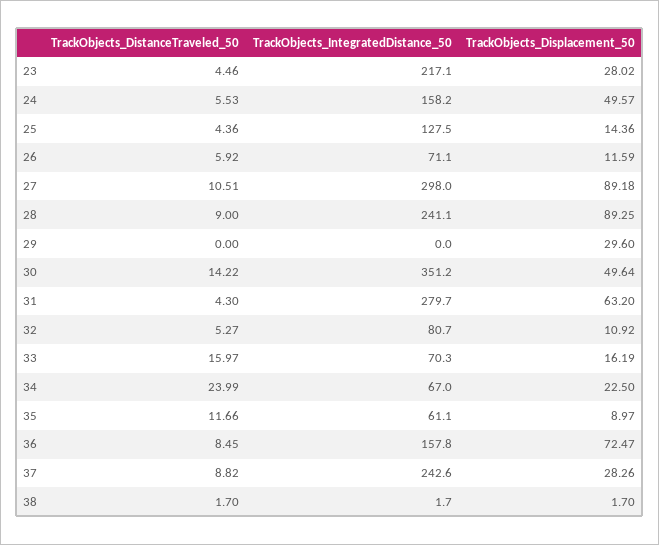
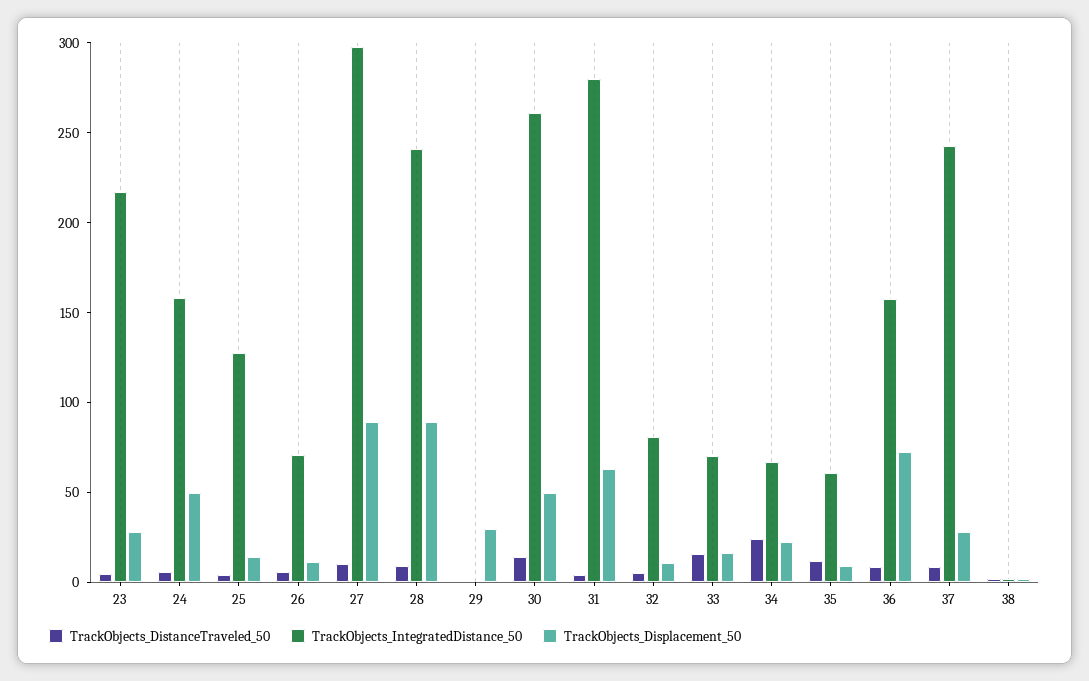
  {
    "TrackObjects_DistanceTraveled_50": {
      "23": 4.46,
      "24": 5.53,
      "25": 4.36,
      "26": 5.92,
      "27": 10.51,
      "28": 9,
      "29": 0,
      "30": 14.22,
      "31": 4.3,
      "32": 5.27,
      "33": 15.97,
      "34": 23.99,
      "35": 11.66,
      "36": 8.45,
      "37": 8.82,
      "38": 1.7
    },
    "TrackObjects_IntegratedDistance_50": {
      "23": 217.1,
      "24": 158.2,
      "25": 127.5,
      "26": 71.1,
      "27": 298,
      "28": 241.1,
      "29": 0,
-     "30": 351.2,
+     "30": 260,
      "31": 279.7,
      "32": 80.7,
      "33": 70.3,
      "34": 67,
      "35": 61.1,
      "36": 157.8,
      "37": 242.6,
      "38": 1.7
    },
    "TrackObjects_Displacement_50": {
      "23": 28.02,
      "24": 49.57,
      "25": 14.36,
      "26": 11.59,
      "27": 89.18,
      "28": 89.25,
      "29": 29.6,
      "30": 49.64,
      "31": 63.2,
      "32": 10.92,
      "33": 16.19,
      "34": 22.5,
      "35": 8.97,
      "36": 72.47,
      "37": 28.26,
      "38": 1.7
    }
  }

